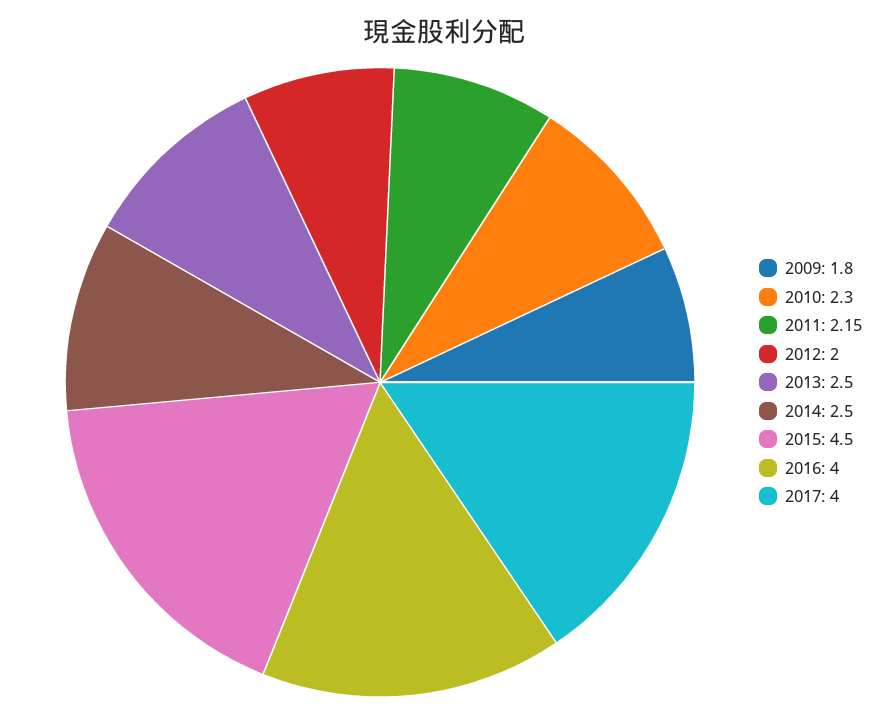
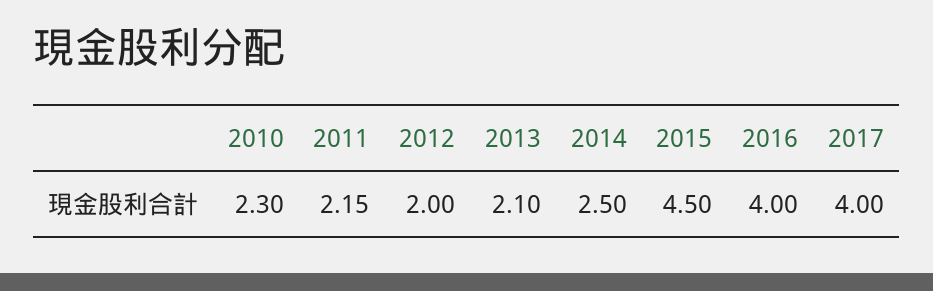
  {
-   "2009": 1.8,
    "2010": 2.3,
    "2011": 2.15,
    "2012": 2,
-   "2013": 2.5,
+   "2013": 2.1,
    "2014": 2.5,
    "2015": 4.5,
    "2016": 4,
    "2017": 4
  }

